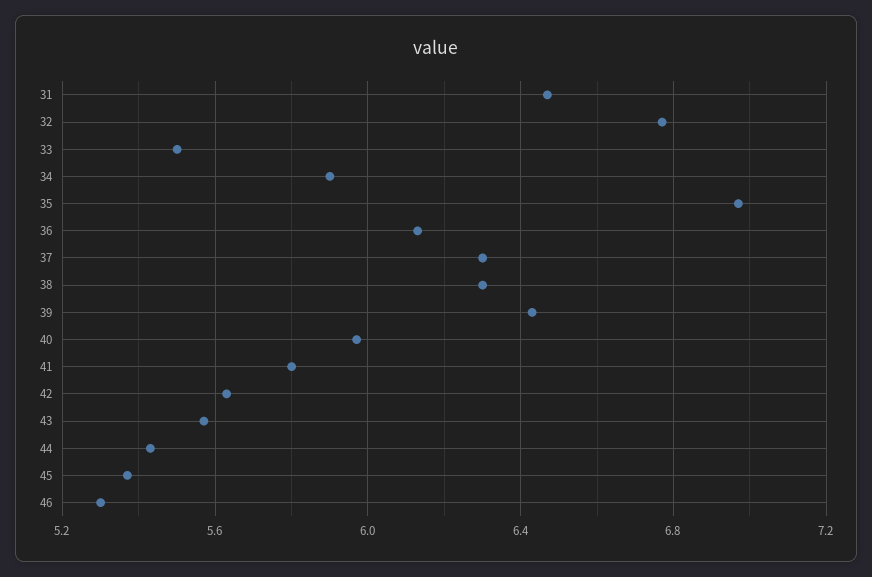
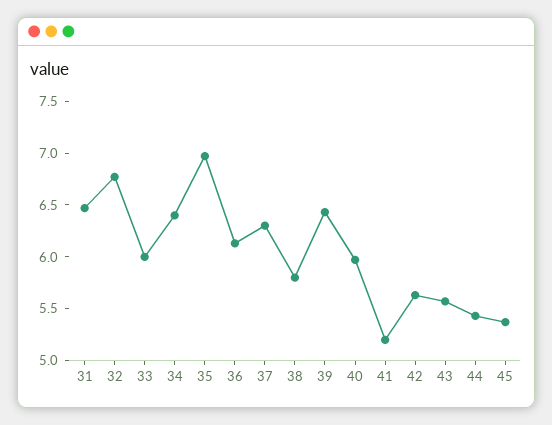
  {
    "31": 6.45,
    "32": 6.75,
-   "33": 5.5,
+   "33": 6,
-   "34": 5.9,
+   "34": 6.4,
    "35": 6.95,
    "36": 6.15,
    "37": 6.3,
-   "38": 6.3,
+   "38": 5.8,
    "39": 6.45,
    "40": 5.95,
-   "41": 5.8,
+   "41": 5.2,
    "42": 5.65,
    "43": 5.55,
    "44": 5.45,
-   "45": 5.35,
+   "45": 5.35
-   "46": 5.3
  }

